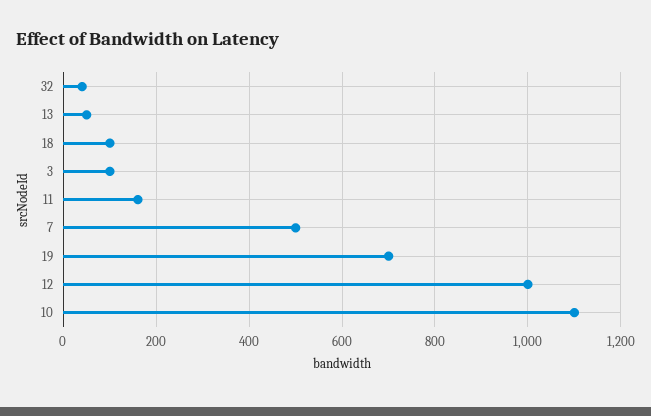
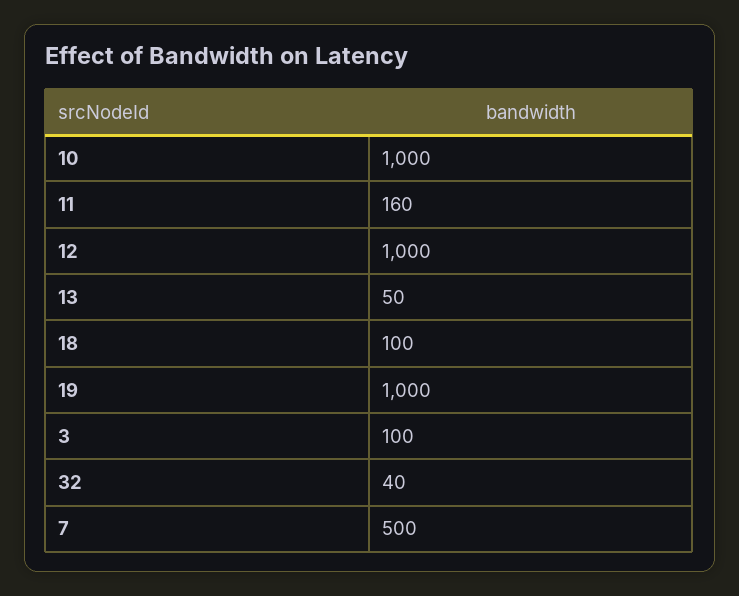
  {
    "32": 40,
    "13": 50,
    "18": 100,
    "3": 100,
    "11": 160,
    "7": 500,
-   "19": 700,
+   "19": 1000,
    "12": 1000,
-   "10": 1100
+   "10": 1000
  }

